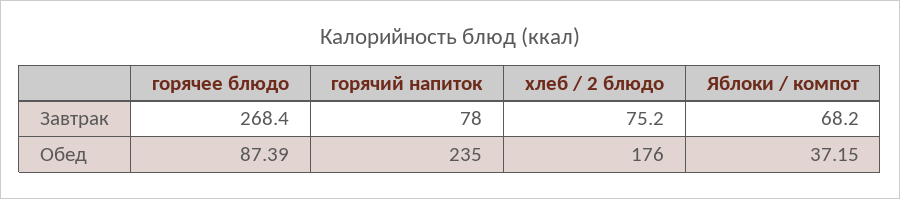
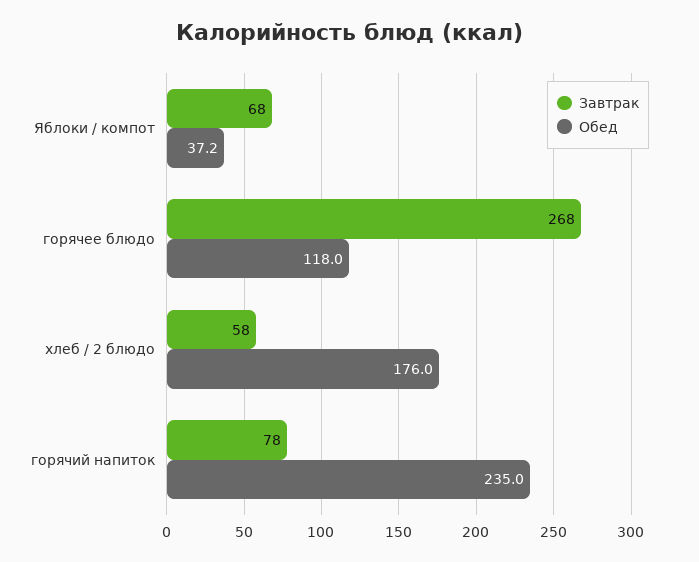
  {
    "Завтрак": {
      "горячее блюдо": 268.4,
      "горячий напиток": 78,
-     "хлеб / 2 блюдо": 75.2,
+     "хлеб / 2 блюдо": 58,
      "Яблоки / компот": 68.2
    },
    "Обед": {
-     "горячее блюдо": 87.39,
+     "горячее блюдо": 118,
      "горячий напиток": 235,
      "хлеб / 2 блюдо": 176,
      "Яблоки / компот": 37.15
    }
  }

